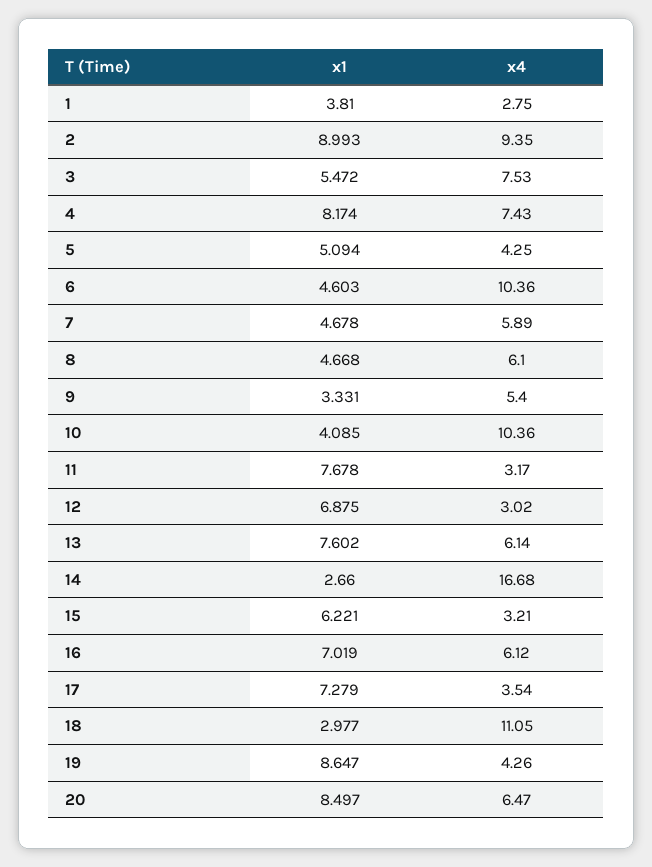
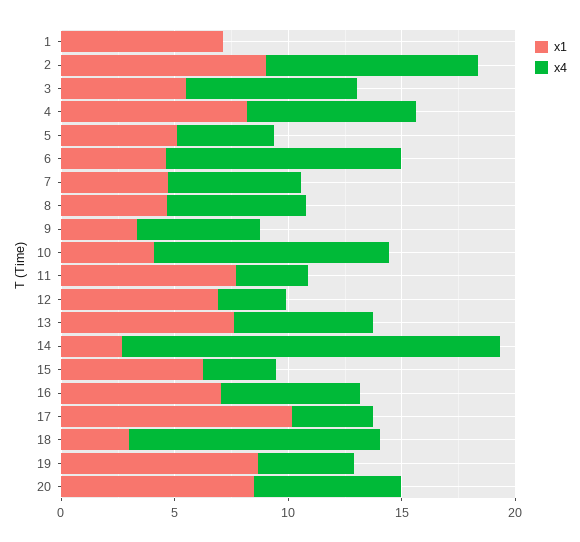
  {
    "x1": {
-     "1": 3.81,
+     "1": 7,
      "2": 8.993,
      "3": 5.472,
      "4": 8.174,
      "5": 5.094,
      "6": 4.603,
      "7": 4.678,
      "8": 4.668,
      "9": 3.331,
      "10": 4.085,
      "11": 7.678,
      "12": 6.875,
      "13": 7.602,
      "14": 2.66,
      "15": 6.221,
      "16": 7.019,
-     "17": 7.279,
+     "17": 10,
      "18": 2.977,
      "19": 8.647,
      "20": 8.497
    },
    "x4": {
-     "1": 2.75,
+     "1": 0,
      "2": 9.35,
      "3": 7.53,
      "4": 7.43,
      "5": 4.25,
      "6": 10.36,
      "7": 5.89,
      "8": 6.1,
      "9": 5.4,
      "10": 10.36,
      "11": 3.17,
      "12": 3.02,
      "13": 6.14,
      "14": 16.68,
      "15": 3.21,
      "16": 6.12,
      "17": 3.54,
      "18": 11.05,
      "19": 4.26,
      "20": 6.47
    }
  }

